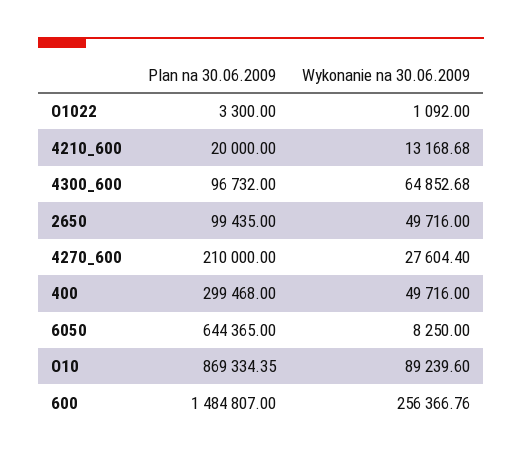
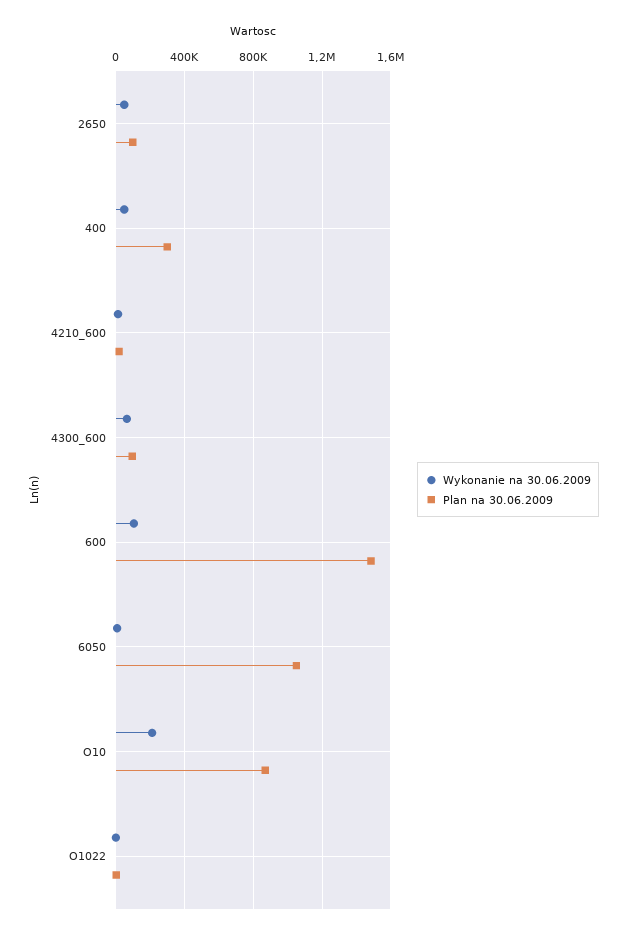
  {
    "Plan na 30.06.2009": {
      "O1022": 3300,
      "4210_600": 20000,
      "4300_600": 96732,
      "2650": 99435,
-     "4270_600": 210000,
      "400": 299468,
-     "6050": 644365,
+     "6050": 1050000,
      "O10": 869334.35,
      "600": 1484807
    },
    "Wykonanie na 30.06.2009": {
      "O1022": 1092,
      "4210_600": 13168.68,
      "4300_600": 64852.68,
      "2650": 49716,
-     "4270_600": 27604.4,
      "400": 49716,
      "6050": 8250,
-     "O10": 89239.6,
+     "O10": 200000,
-     "600": 256366.76
+     "600": 100000
    }
  }

